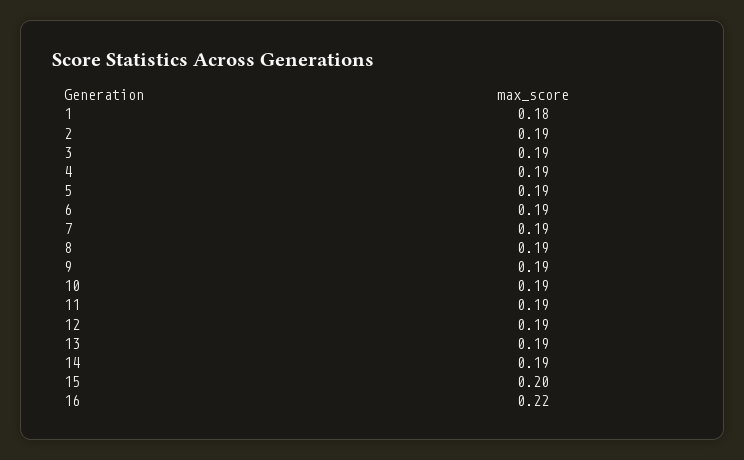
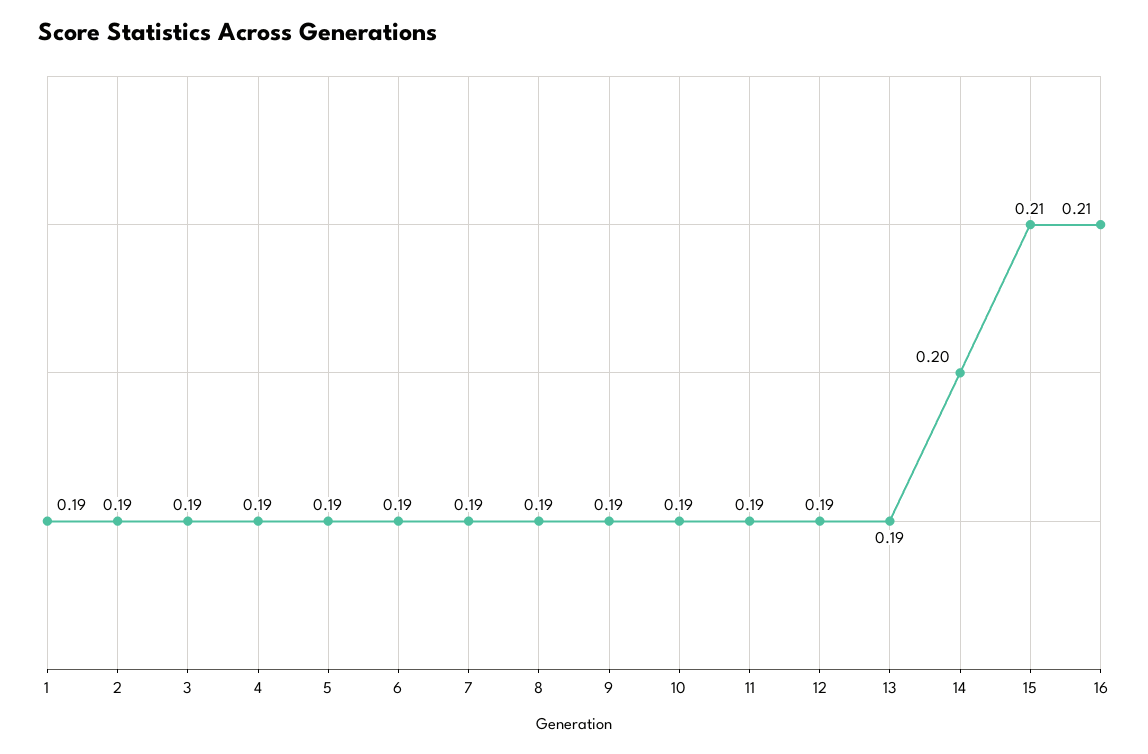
  {
-   "1": 0.18,
+   "1": 0.19,
    "2": 0.19,
    "3": 0.19,
    "4": 0.19,
    "5": 0.19,
    "6": 0.19,
    "7": 0.19,
    "8": 0.19,
    "9": 0.19,
    "10": 0.19,
    "11": 0.19,
    "12": 0.19,
    "13": 0.19,
-   "14": 0.19,
+   "14": 0.2,
-   "15": 0.2,
+   "15": 0.21,
-   "16": 0.22
+   "16": 0.21
  }

